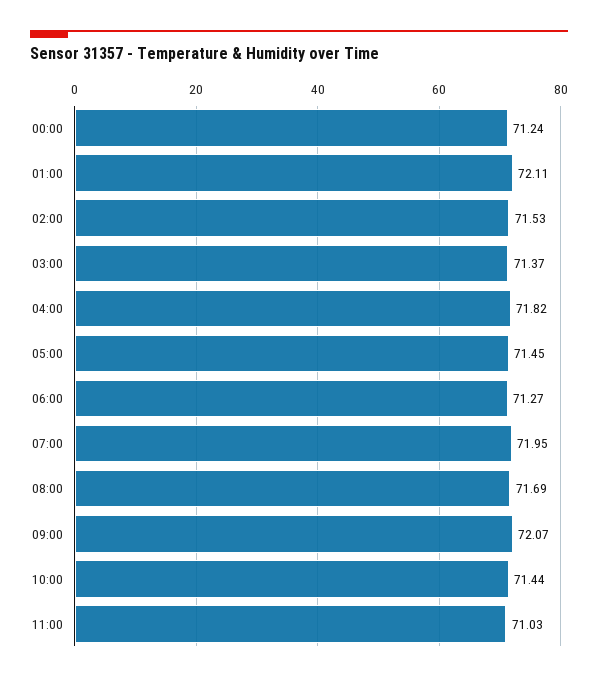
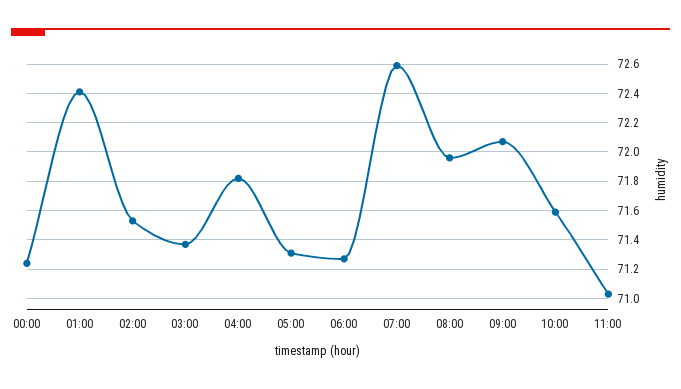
  {
    "00:00": 71.24,
-   "01:00": 72.11,
+   "01:00": 72.4,
    "02:00": 71.53,
    "03:00": 71.37,
    "04:00": 71.82,
-   "05:00": 71.45,
+   "05:00": 71.3,
    "06:00": 71.27,
-   "07:00": 71.95,
+   "07:00": 72.6,
-   "08:00": 71.69,
+   "08:00": 71.95,
    "09:00": 72.07,
-   "10:00": 71.44,
+   "10:00": 71.6,
    "11:00": 71.03
  }

